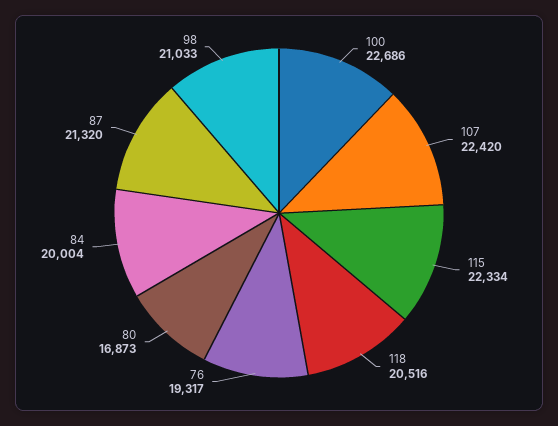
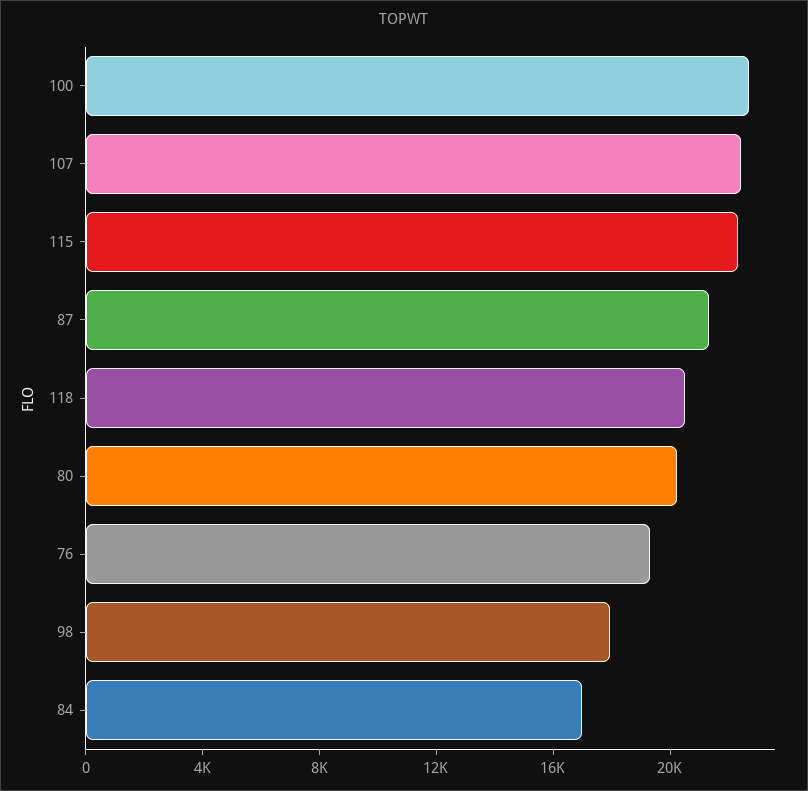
  {
    "100": 22686,
    "107": 22420,
    "115": 22334,
    "118": 20516,
    "76": 19317,
-   "80": 16873,
+   "80": 20000,
-   "84": 20004,
+   "84": 17000,
    "87": 21320,
-   "98": 21033
+   "98": 18000
  }

